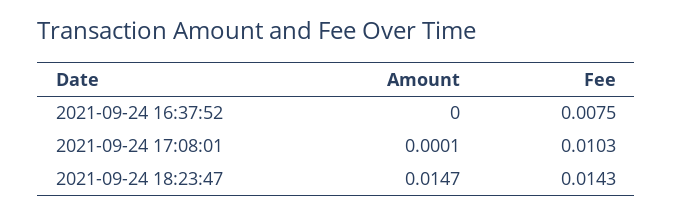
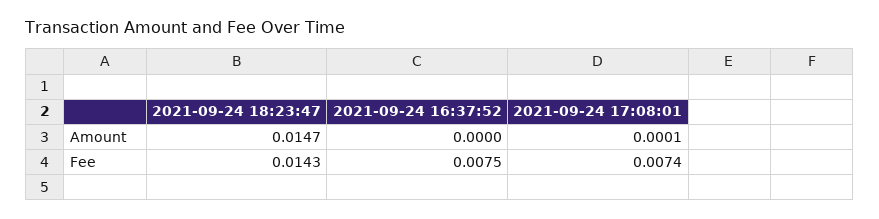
  {
    "Amount": {
      "2021-09-24 16:37:52": 0,
      "2021-09-24 17:08:01": 0.0001,
      "2021-09-24 18:23:47": 0.0147
    },
    "Fee": {
      "2021-09-24 16:37:52": 0.0075,
-     "2021-09-24 17:08:01": 0.0103,
+     "2021-09-24 17:08:01": 0.0074,
      "2021-09-24 18:23:47": 0.0143
    }
  }

